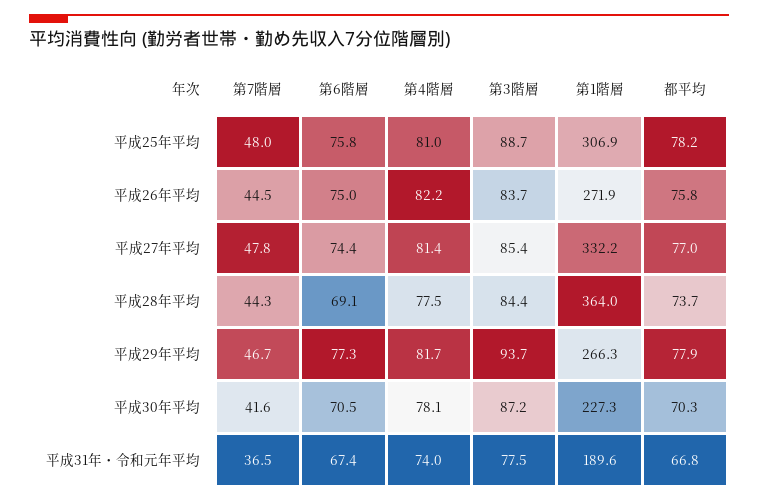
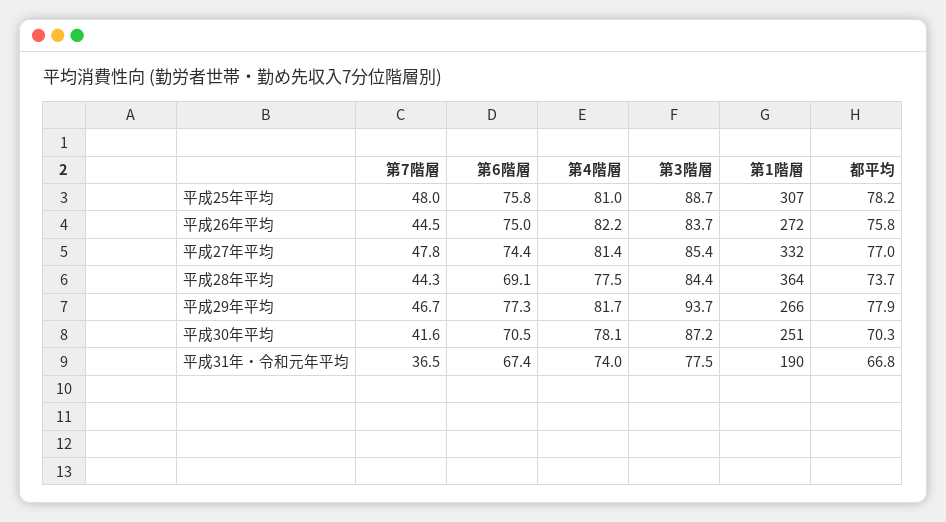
  {
    "第7階層": {
      "平成25年平均": 48,
      "平成26年平均": 44.5,
      "平成27年平均": 47.8,
      "平成28年平均": 44.3,
      "平成29年平均": 46.7,
      "平成30年平均": 41.6,
      "平成31年・令和元年平均": 36.5
    },
    "第6階層": {
      "平成25年平均": 75.8,
      "平成26年平均": 75,
      "平成27年平均": 74.4,
      "平成28年平均": 69.1,
      "平成29年平均": 77.3,
      "平成30年平均": 70.5,
      "平成31年・令和元年平均": 67.4
    },
    "第4階層": {
      "平成25年平均": 81,
      "平成26年平均": 82.2,
      "平成27年平均": 81.4,
      "平成28年平均": 77.5,
      "平成29年平均": 81.7,
      "平成30年平均": 78.1,
      "平成31年・令和元年平均": 74
    },
    "第3階層": {
      "平成25年平均": 88.7,
      "平成26年平均": 83.7,
      "平成27年平均": 85.4,
      "平成28年平均": 84.4,
      "平成29年平均": 93.7,
      "平成30年平均": 87.2,
      "平成31年・令和元年平均": 77.5
    },
    "第1階層": {
      "平成25年平均": 306.9,
      "平成26年平均": 271.9,
      "平成27年平均": 332.2,
      "平成28年平均": 364,
      "平成29年平均": 266.3,
-     "平成30年平均": 227.3,
+     "平成30年平均": 251,
      "平成31年・令和元年平均": 189.6
    },
    "都平均": {
      "平成25年平均": 78.2,
      "平成26年平均": 75.8,
      "平成27年平均": 77,
      "平成28年平均": 73.7,
      "平成29年平均": 77.9,
      "平成30年平均": 70.3,
      "平成31年・令和元年平均": 66.8
    }
  }

